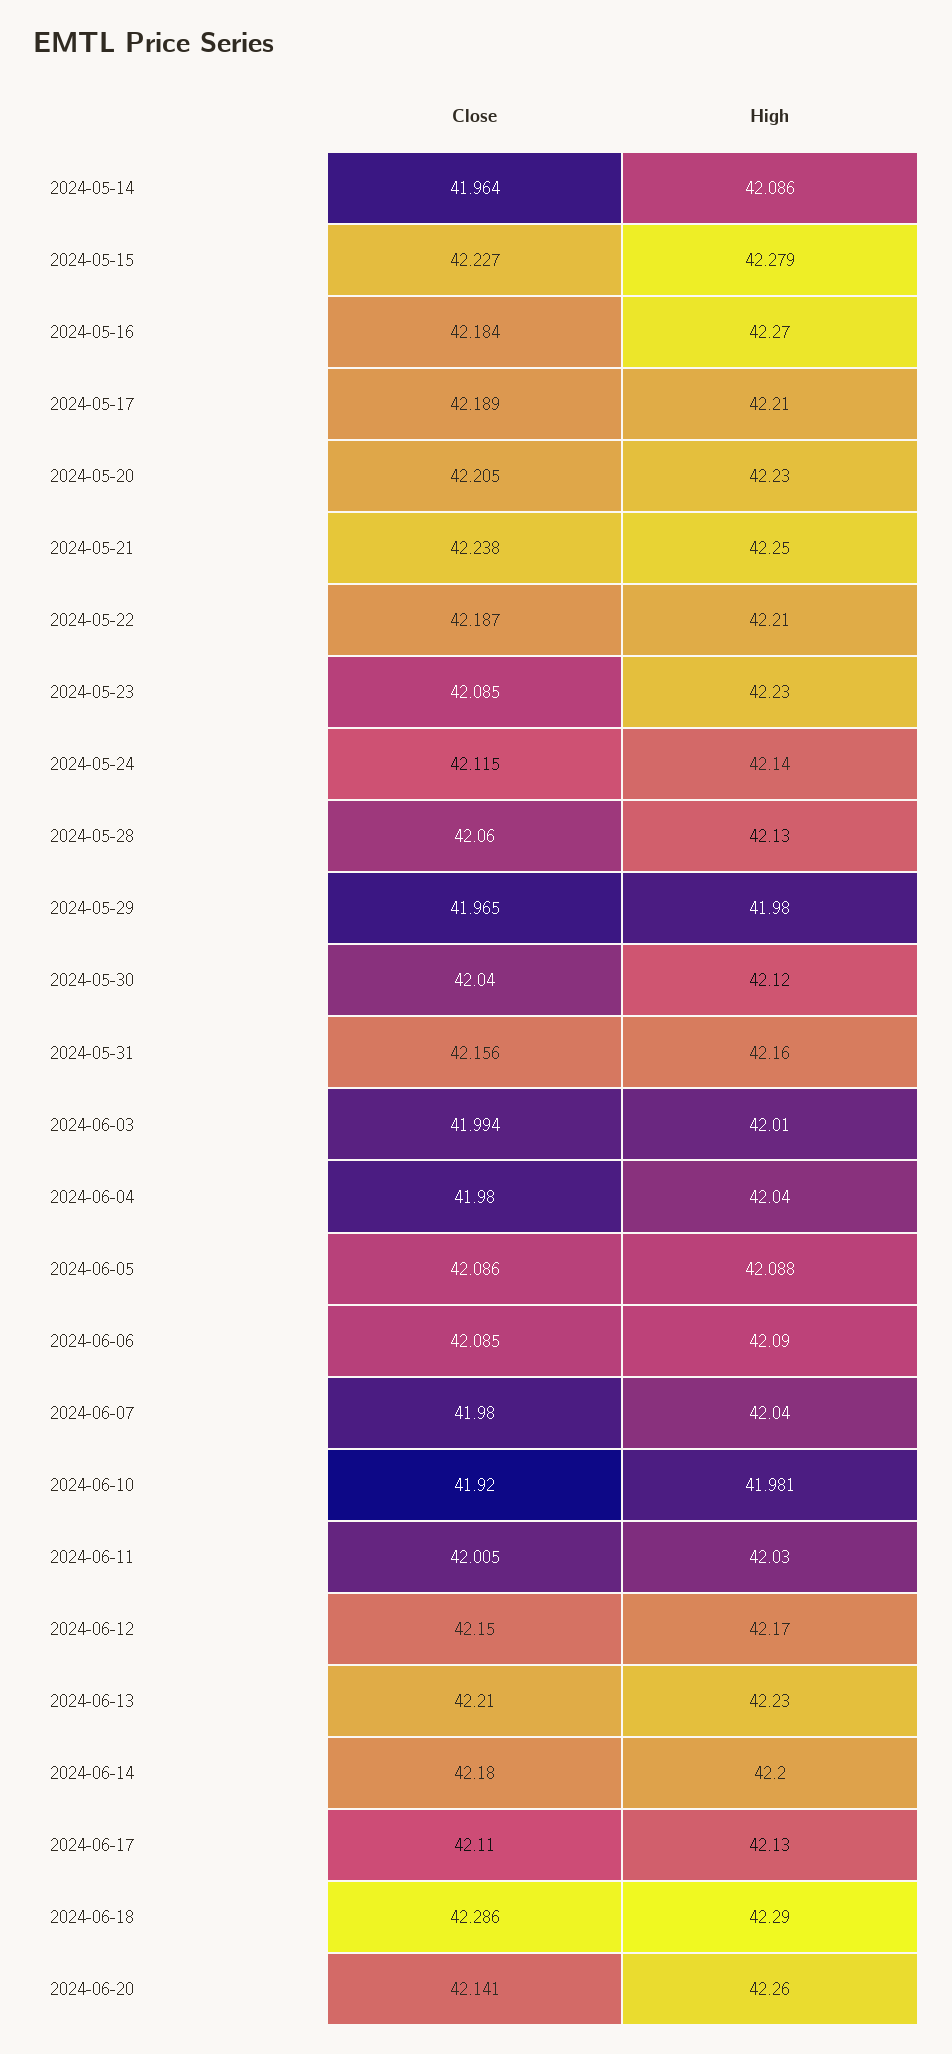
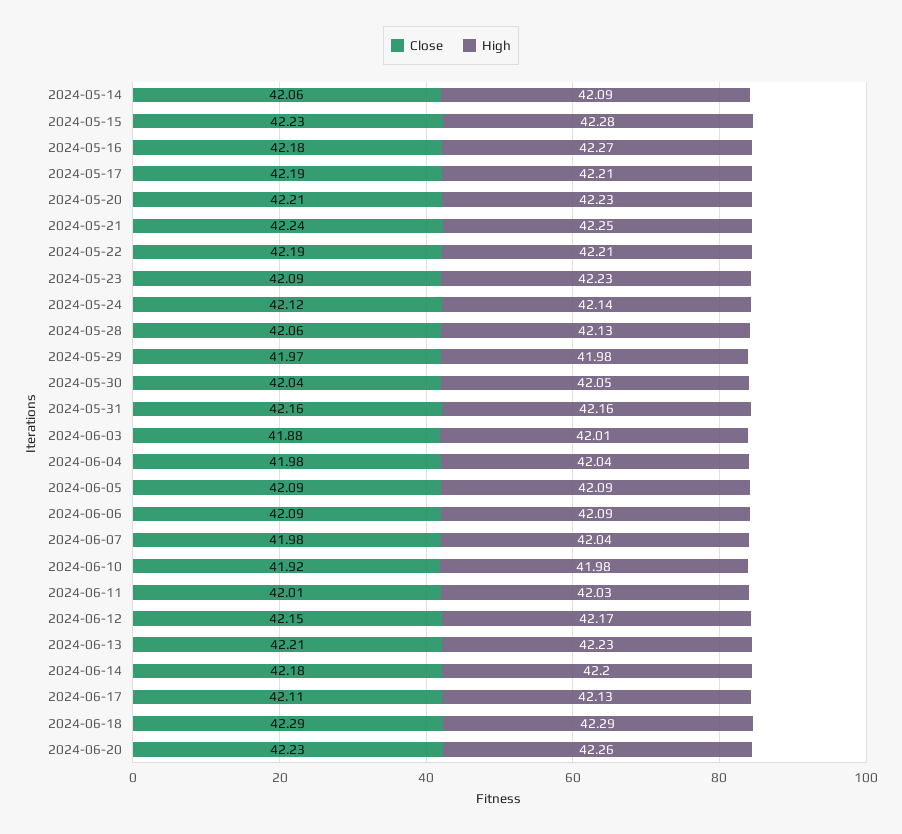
  {
    "Close": {
-     "2024-05-14": 41.964,
+     "2024-05-14": 42.06,
      "2024-05-15": 42.227,
      "2024-05-16": 42.184,
      "2024-05-17": 42.189,
      "2024-05-20": 42.205,
      "2024-05-21": 42.238,
      "2024-05-22": 42.187,
      "2024-05-23": 42.085,
      "2024-05-24": 42.115,
      "2024-05-28": 42.06,
      "2024-05-29": 41.965,
      "2024-05-30": 42.04,
      "2024-05-31": 42.156,
-     "2024-06-03": 41.994,
+     "2024-06-03": 41.88,
      "2024-06-04": 41.98,
      "2024-06-05": 42.086,
      "2024-06-06": 42.085,
      "2024-06-07": 41.98,
      "2024-06-10": 41.92,
      "2024-06-11": 42.005,
      "2024-06-12": 42.15,
      "2024-06-13": 42.21,
      "2024-06-14": 42.18,
      "2024-06-17": 42.11,
      "2024-06-18": 42.286,
-     "2024-06-20": 42.141
+     "2024-06-20": 42.23
    },
    "High": {
      "2024-05-14": 42.086,
      "2024-05-15": 42.279,
      "2024-05-16": 42.27,
      "2024-05-17": 42.21,
      "2024-05-20": 42.23,
      "2024-05-21": 42.25,
      "2024-05-22": 42.21,
      "2024-05-23": 42.23,
      "2024-05-24": 42.14,
      "2024-05-28": 42.13,
      "2024-05-29": 41.98,
-     "2024-05-30": 42.12,
+     "2024-05-30": 42.05,
      "2024-05-31": 42.16,
      "2024-06-03": 42.01,
      "2024-06-04": 42.04,
      "2024-06-05": 42.088,
      "2024-06-06": 42.09,
      "2024-06-07": 42.04,
      "2024-06-10": 41.981,
      "2024-06-11": 42.03,
      "2024-06-12": 42.17,
      "2024-06-13": 42.23,
      "2024-06-14": 42.2,
      "2024-06-17": 42.13,
      "2024-06-18": 42.29,
      "2024-06-20": 42.26
    }
  }

